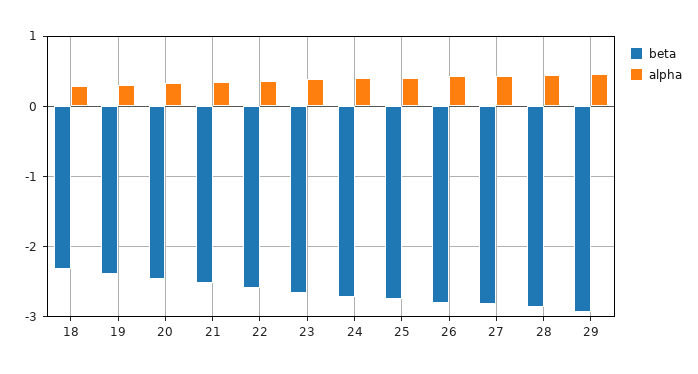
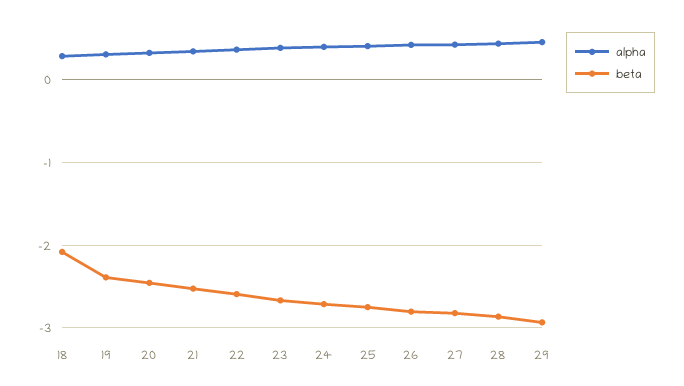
  {
    "beta": {
-     "18": -2.3,
+     "18": -2.1,
      "19": -2.4,
      "20": -2.5,
      "21": -2.5,
      "22": -2.6,
      "23": -2.7,
      "24": -2.7,
      "25": -2.8,
      "26": -2.8,
      "27": -2.8,
      "28": -2.9,
      "29": -2.9
    },
    "alpha": {
      "18": 0.3,
      "19": 0.3,
      "20": 0.3,
      "21": 0.3,
      "22": 0.4,
      "23": 0.4,
      "24": 0.4,
      "25": 0.4,
      "26": 0.4,
      "27": 0.4,
      "28": 0.4,
      "29": 0.5
    }
  }

